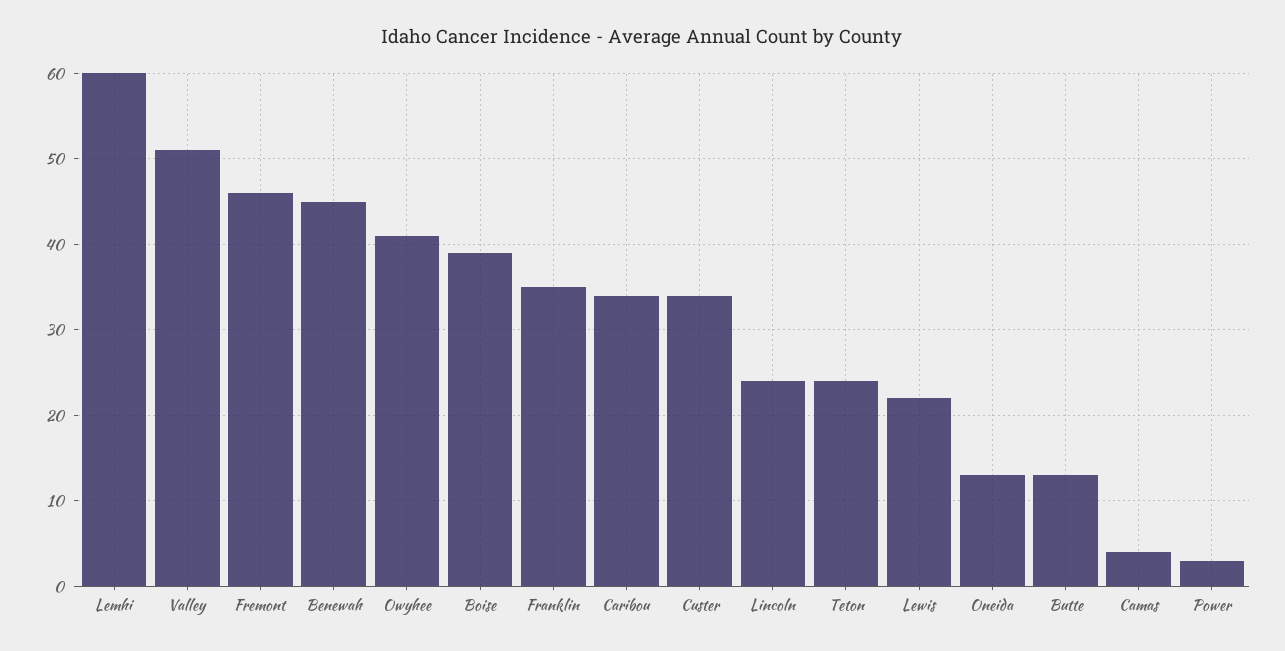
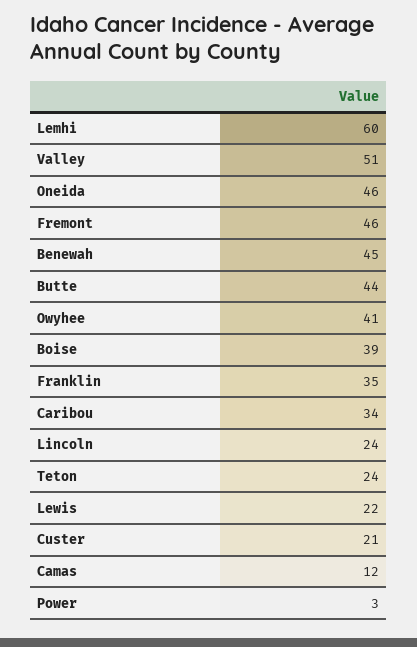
  {
    "Lemhi": 60,
    "Valley": 51,
    "Fremont": 46,
    "Benewah": 45,
    "Owyhee": 41,
    "Boise": 39,
    "Franklin": 35,
    "Caribou": 34,
-   "Custer": 34,
+   "Custer": 21,
    "Lincoln": 24,
    "Teton": 24,
    "Lewis": 22,
-   "Oneida": 13,
+   "Oneida": 46,
-   "Butte": 13,
+   "Butte": 44,
-   "Camas": 4,
+   "Camas": 12,
    "Power": 3
  }

